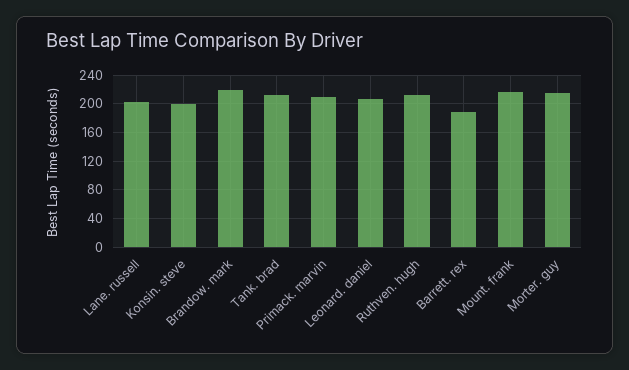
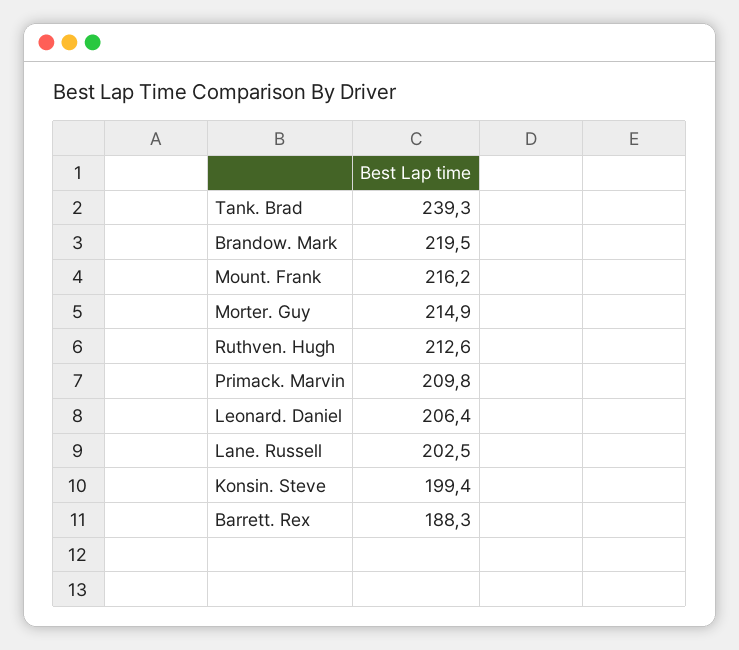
  {
    "Lane. russell": 202.5,
    "Konsin. steve": 199.4,
    "Brandow. mark": 219.5,
-   "Tank. brad": 210,
+   "Tank. brad": 239.3,
    "Primack. marvin": 209.8,
    "Leonard. daniel": 206.4,
    "Ruthven. hugh": 212.6,
    "Barrett. rex": 188.3,
    "Mount. frank": 216.2,
    "Morter. guy": 214.9
  }

